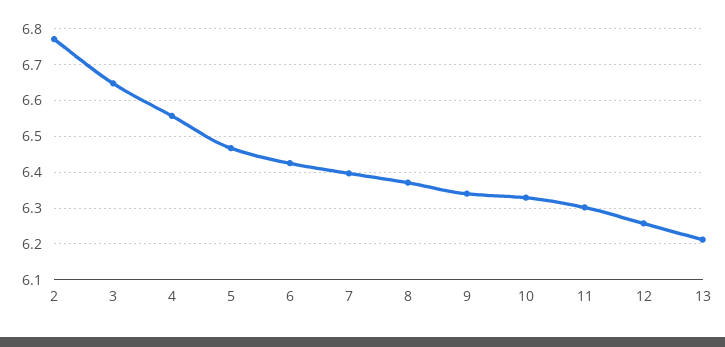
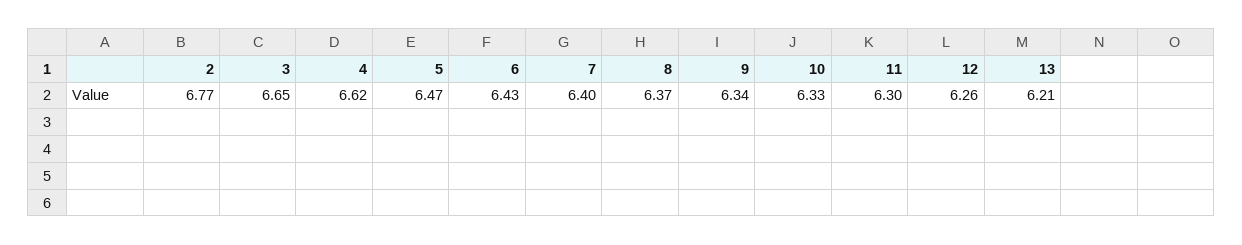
  {
    "2": 6.77,
    "3": 6.65,
-   "4": 6.56,
+   "4": 6.62,
    "5": 6.47,
    "6": 6.43,
    "7": 6.4,
    "8": 6.37,
    "9": 6.34,
    "10": 6.33,
    "11": 6.3,
    "12": 6.26,
    "13": 6.21
  }

